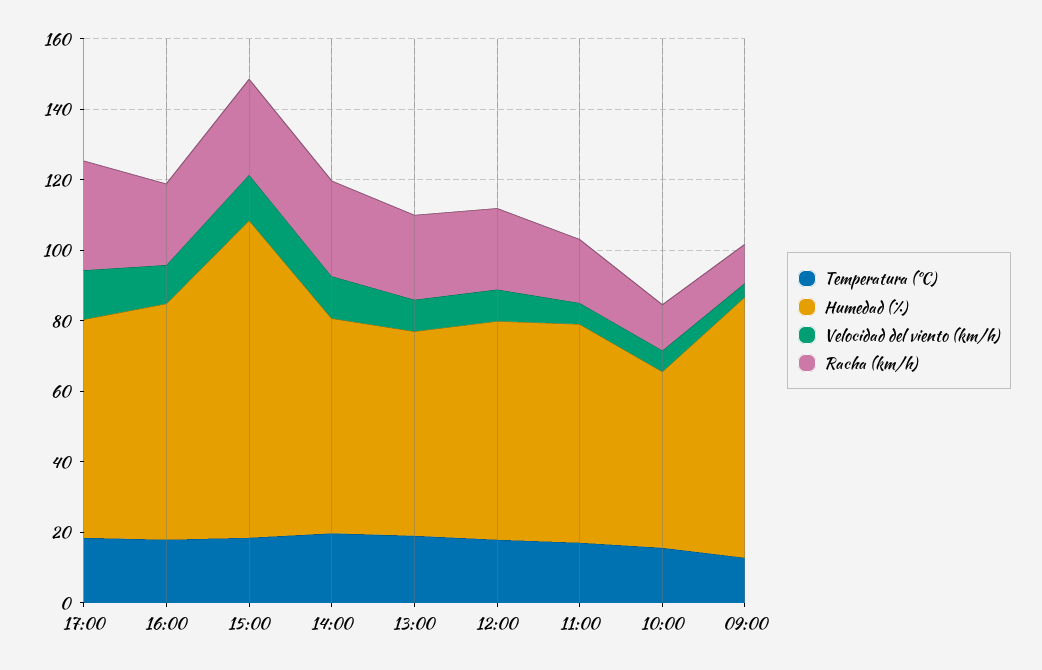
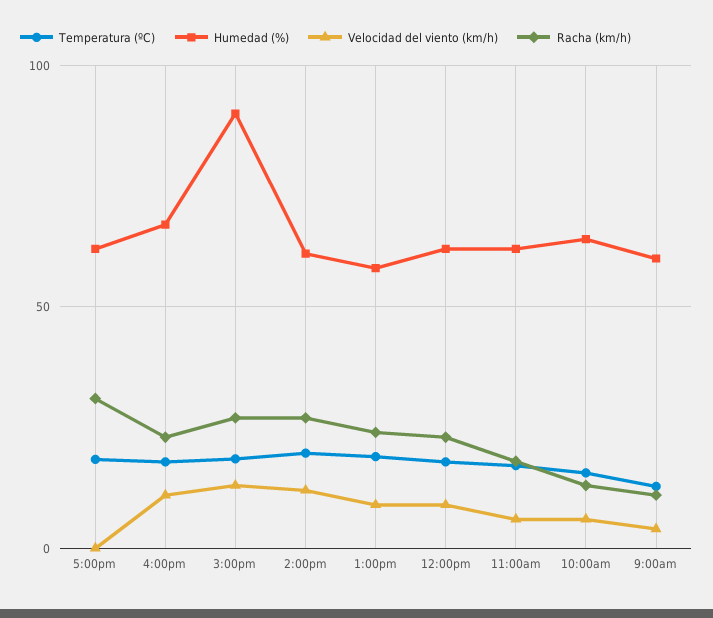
  {
    "Temperatura (ºC)": {
      "17:00": 20,
      "16:00": 20,
      "15:00": 20,
      "14:00": 20,
      "13:00": 20,
      "12:00": 20,
      "11:00": 15,
      "10:00": 15,
      "09:00": 15
    },
    "Humedad (%)": {
      "17:00": 60,
      "16:00": 65,
      "15:00": 90,
      "14:00": 60,
      "13:00": 60,
      "12:00": 60,
      "11:00": 60,
-     "10:00": 50,
+     "10:00": 65,
-     "09:00": 75
+     "09:00": 60
    },
    "Velocidad del viento (km/h)": {
-     "17:00": 15,
+     "17:00": 0,
      "16:00": 10,
      "15:00": 15,
      "14:00": 10,
      "13:00": 10,
      "12:00": 10,
      "11:00": 5,
      "10:00": 5,
      "09:00": 5
    },
    "Racha (km/h)": {
      "17:00": 30,
      "16:00": 25,
      "15:00": 25,
      "14:00": 25,
      "13:00": 25,
      "12:00": 25,
      "11:00": 20,
      "10:00": 15,
      "09:00": 10
    }
  }

